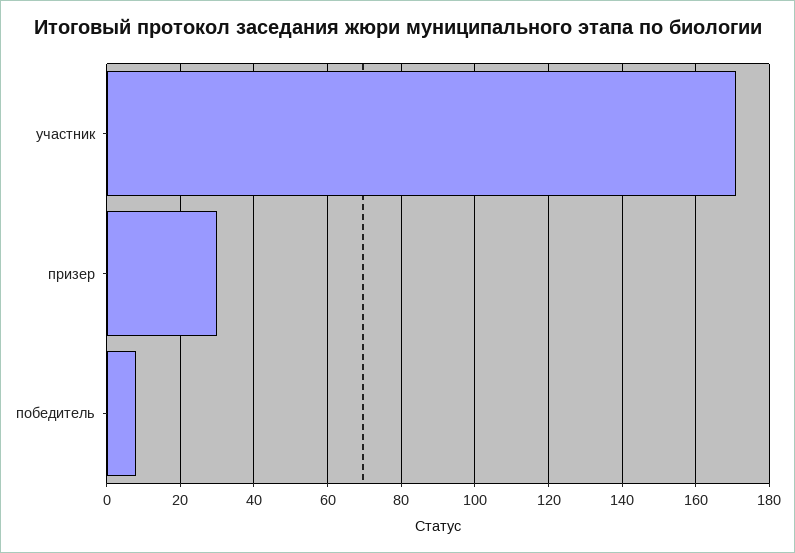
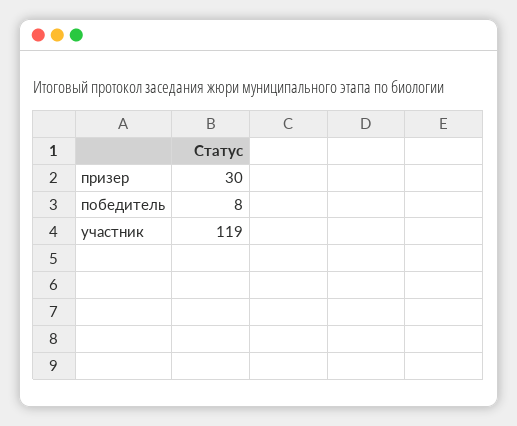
  {
-   "участник": 170,
+   "участник": 119,
    "призер": 30,
    "победитель": 8
  }

